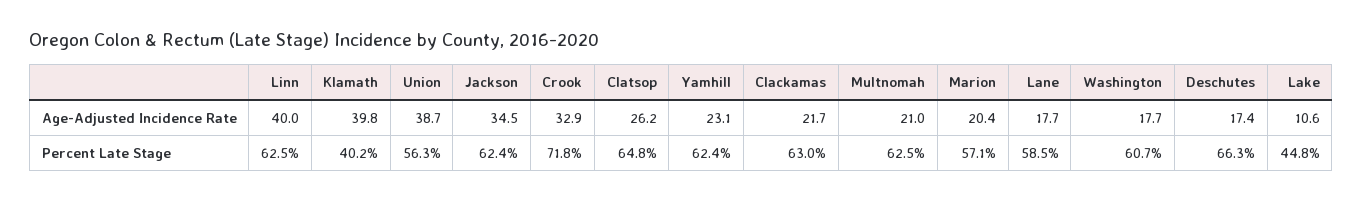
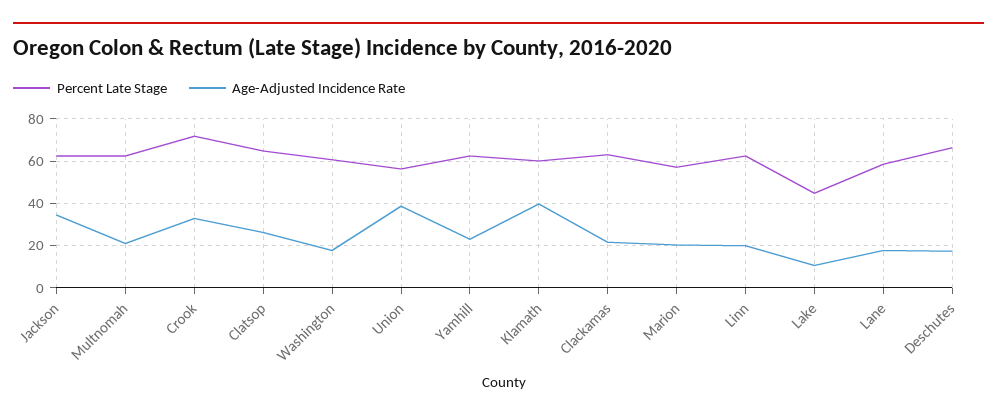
  {
    "Age-Adjusted Incidence Rate": {
-     "Linn": 40,
+     "Linn": 20,
      "Klamath": 39.8,
      "Union": 38.7,
      "Jackson": 34.5,
      "Crook": 32.9,
      "Clatsop": 26.2,
      "Yamhill": 23.1,
      "Clackamas": 21.7,
      "Multnomah": 21,
      "Marion": 20.4,
      "Lane": 17.7,
      "Washington": 17.7,
      "Deschutes": 17.4,
      "Lake": 10.6
    },
    "Percent Late Stage": {
      "Linn": 62.5,
-     "Klamath": 40.2,
+     "Klamath": 60,
      "Union": 56.3,
      "Jackson": 62.4,
      "Crook": 71.8,
      "Clatsop": 64.8,
      "Yamhill": 62.4,
      "Clackamas": 63,
      "Multnomah": 62.5,
      "Marion": 57.1,
      "Lane": 58.5,
      "Washington": 60.7,
      "Deschutes": 66.3,
      "Lake": 44.8
    }
  }

